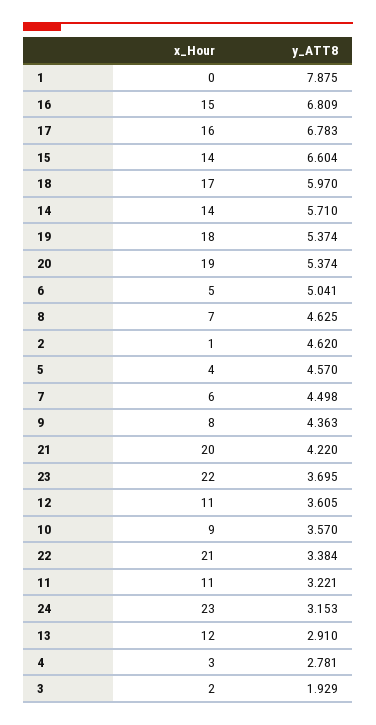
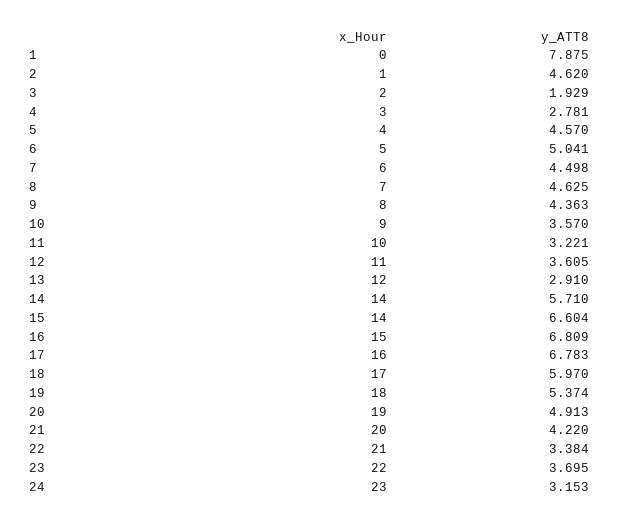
  {
    "x_Hour": {
      "1": 0,
      "16": 15,
      "17": 16,
      "15": 14,
      "18": 17,
      "14": 14,
      "19": 18,
      "20": 19,
      "6": 5,
      "8": 7,
      "2": 1,
      "5": 4,
      "7": 6,
      "9": 8,
      "21": 20,
      "23": 22,
      "12": 11,
      "10": 9,
      "22": 21,
-     "11": 11,
+     "11": 10,
      "24": 23,
      "13": 12,
      "4": 3,
      "3": 2
    },
    "y_ATT8": {
      "1": 7.875,
      "16": 6.809,
      "17": 6.783,
      "15": 6.604,
      "18": 5.97,
      "14": 5.71,
      "19": 5.374,
-     "20": 5.374,
+     "20": 4.913,
      "6": 5.041,
      "8": 4.625,
      "2": 4.62,
      "5": 4.57,
      "7": 4.498,
      "9": 4.363,
      "21": 4.22,
      "23": 3.695,
      "12": 3.605,
      "10": 3.57,
      "22": 3.384,
      "11": 3.221,
      "24": 3.153,
      "13": 2.91,
      "4": 2.781,
      "3": 1.929
    }
  }

